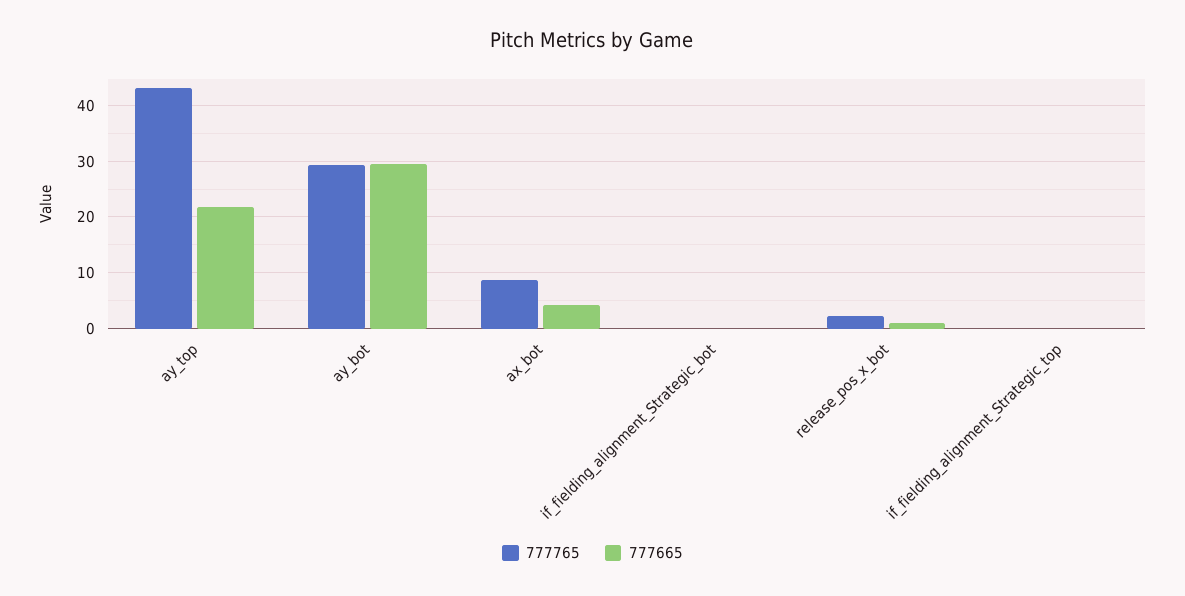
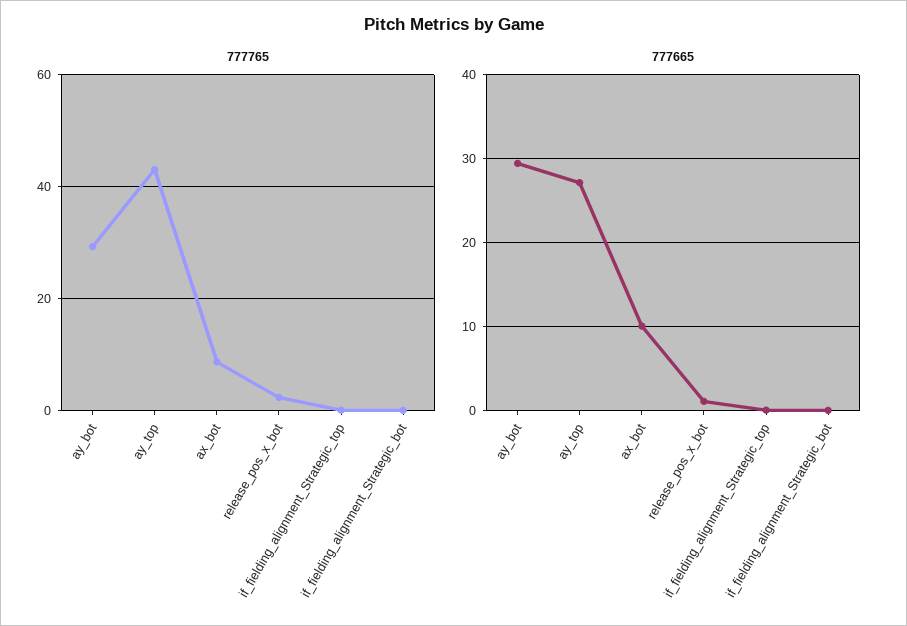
  {
    "777765": {
      "ay_top": 44,
      "ay_bot": 30,
      "ax_bot": 8,
      "if_fielding_alignment_Strategic_bot": 0,
      "release_pos_x_bot": 2,
      "if_fielding_alignment_Strategic_top": 0
    },
    "777665": {
-     "ay_top": 22,
+     "ay_top": 27,
      "ay_bot": 29,
-     "ax_bot": 4,
+     "ax_bot": 10,
      "if_fielding_alignment_Strategic_bot": 0,
      "release_pos_x_bot": 1,
      "if_fielding_alignment_Strategic_top": 0
    }
  }

